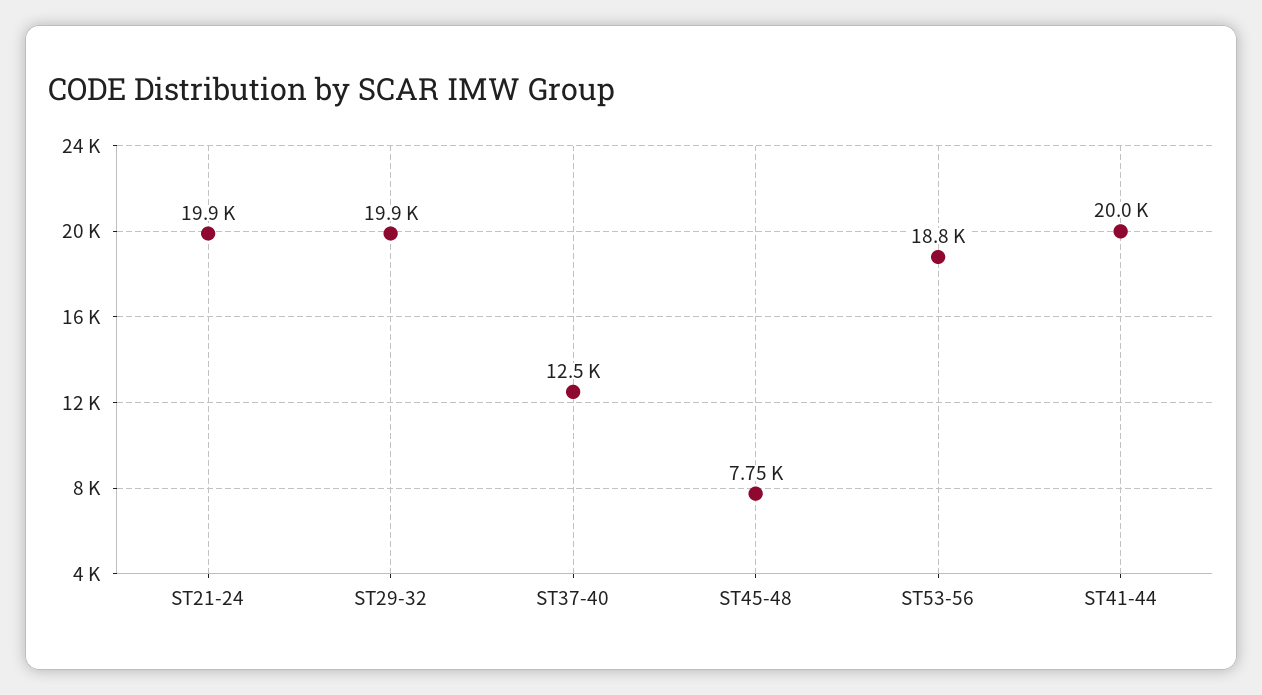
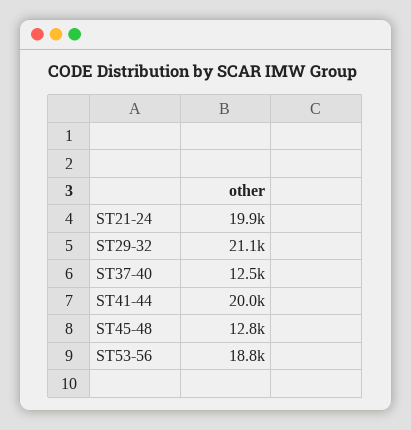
  {
    "ST21-24": 19900,
-   "ST29-32": 19900,
+   "ST29-32": 21100,
    "ST37-40": 12500,
-   "ST45-48": 7750,
+   "ST45-48": 12800,
    "ST53-56": 18800,
    "ST41-44": 20000
  }

